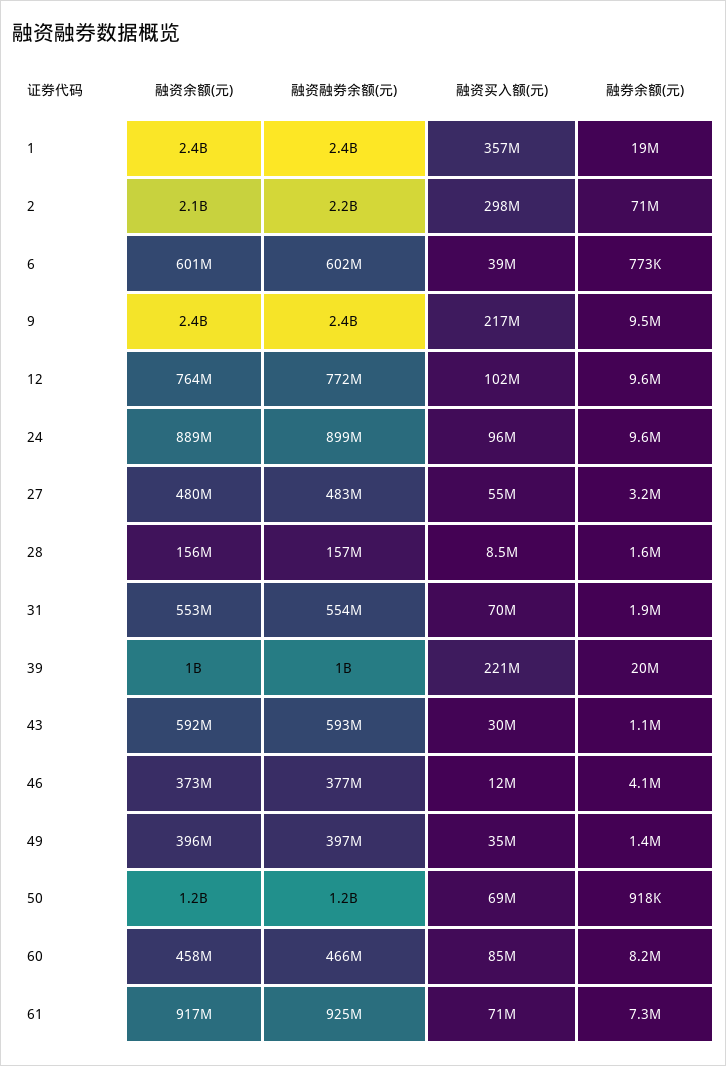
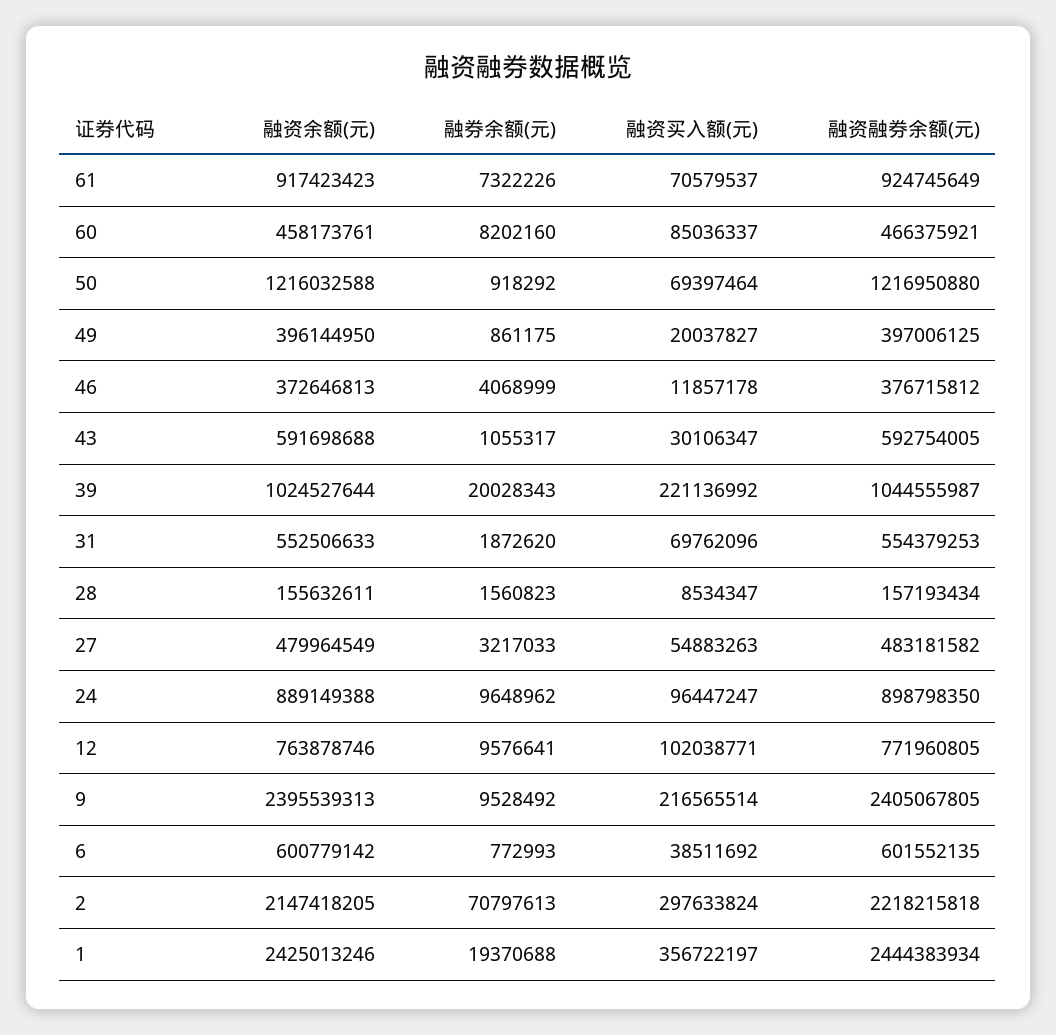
  {
    "融资余额(元)": {
      "1": 2425013246,
      "2": 2147418205,
      "6": 600779142,
      "9": 2395539313,
      "12": 763878746,
      "24": 889149388,
      "27": 479964549,
      "28": 155632611,
      "31": 552506633,
      "39": 1024527644,
      "43": 591698688,
      "46": 372646813,
      "49": 396144950,
      "50": 1216032588,
      "60": 458173761,
      "61": 917423423
    },
    "融资融券余额(元)": {
      "1": 2444383934,
      "2": 2218215818,
      "6": 601552135,
      "9": 2405067805,
      "12": 771960805,
      "24": 898798350,
      "27": 483181582,
      "28": 157193434,
      "31": 554379253,
      "39": 1044555987,
      "43": 592754005,
      "46": 376715812,
      "49": 397006125,
      "50": 1216950880,
      "60": 466375921,
      "61": 924745649
    },
    "融资买入额(元)": {
      "1": 356722197,
      "2": 297633824,
      "6": 38511692,
      "9": 216565514,
      "12": 102038771,
      "24": 96447247,
      "27": 54883263,
      "28": 8534347,
      "31": 69762096,
      "39": 221136992,
      "43": 30106347,
      "46": 11857178,
-     "49": 35000000,
+     "49": 20037827,
      "50": 69397464,
      "60": 85036337,
      "61": 70579537
    },
    "融券余额(元)": {
      "1": 19370688,
      "2": 70797613,
      "6": 772993,
      "9": 9528492,
      "12": 9576641,
      "24": 9648962,
      "27": 3217033,
      "28": 1560823,
      "31": 1872620,
      "39": 20028343,
      "43": 1055317,
      "46": 4068999,
-     "49": 1400000,
+     "49": 861175,
      "50": 918292,
      "60": 8202160,
      "61": 7322226
    }
  }

